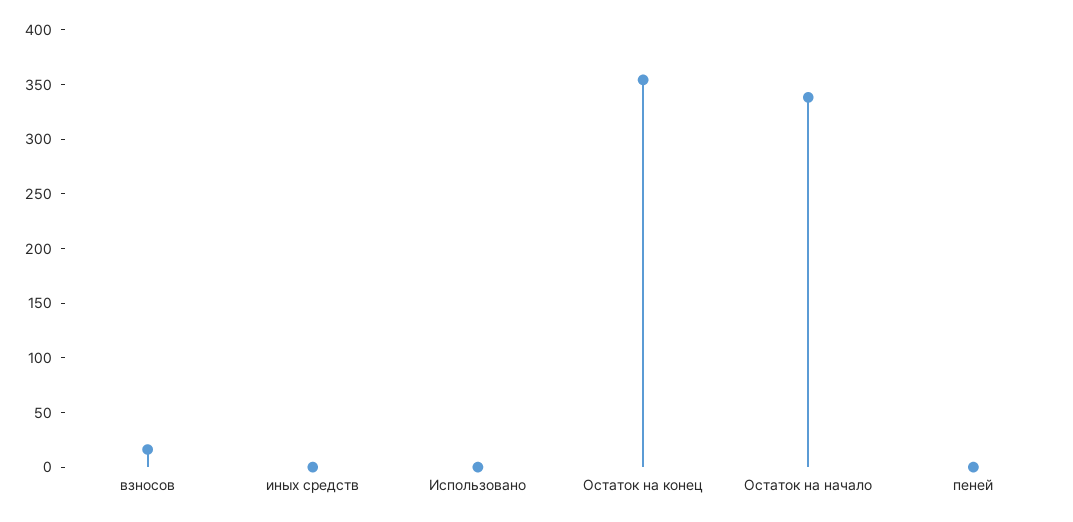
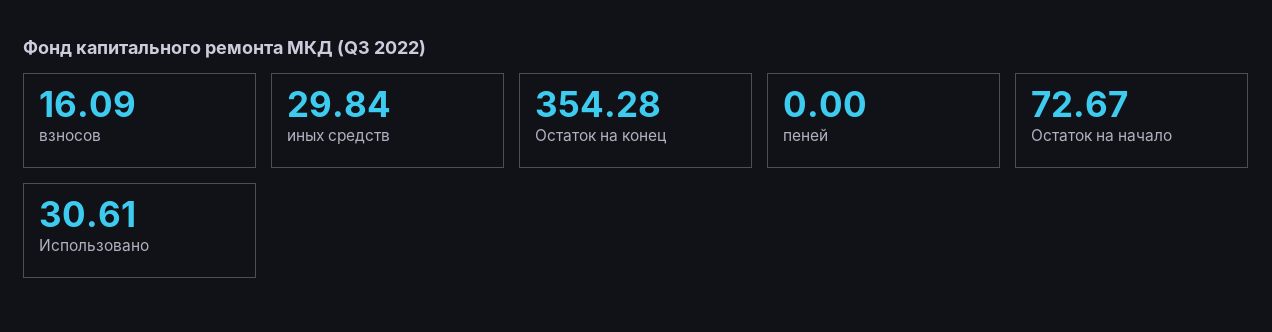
  {
    "взносов": 16.09,
-   "иных средств": 0,
+   "иных средств": 29.84,
-   "Использовано": 0,
+   "Использовано": 30.61,
    "Остаток на конец": 354.28,
-   "Остаток на начало": 340,
+   "Остаток на начало": 72.67,
    "пеней": 0
  }

